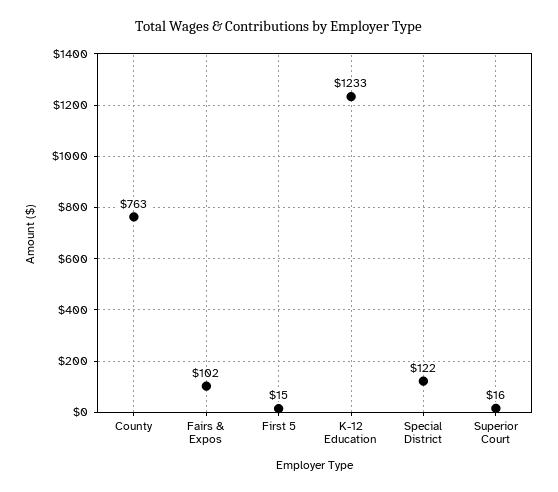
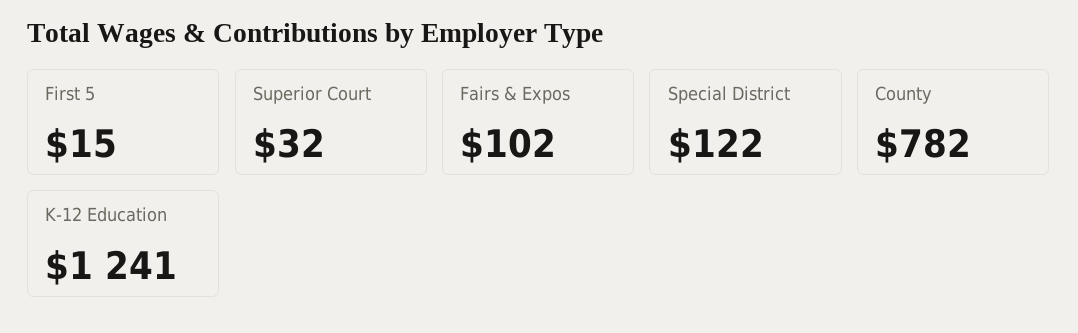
  {
-   "County": 763,
+   "County": 782,
    "Fairs & Expos": 102,
    "First 5": 15,
-   "K-12 Education": 1233,
+   "K-12 Education": 1241,
    "Special District": 122,
-   "Superior Court": 16
+   "Superior Court": 32
  }

